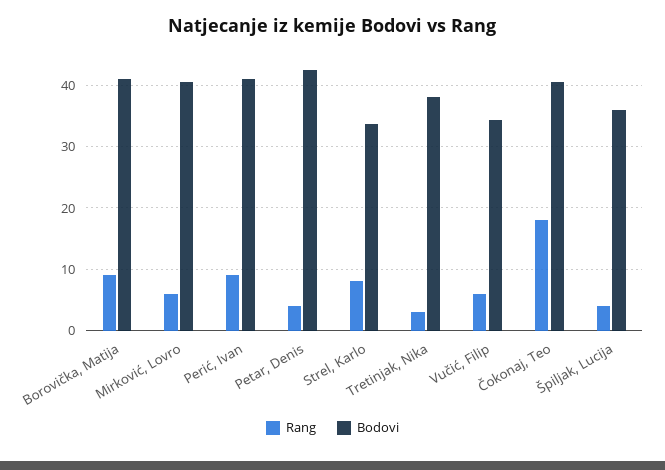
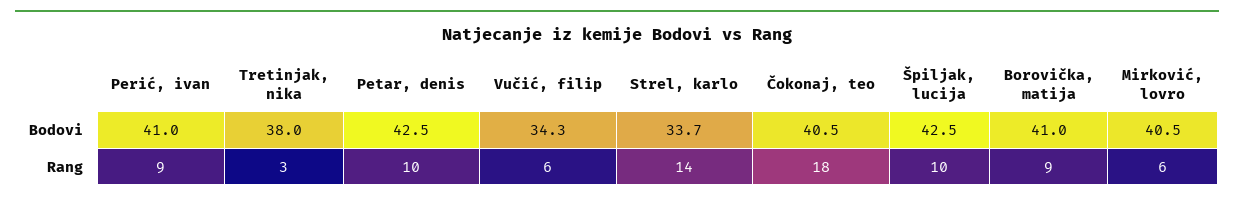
  {
    "Rang": {
      "Borovička, Matija": 9,
      "Mirković, Lovro": 6,
      "Perić, Ivan": 9,
-     "Petar, Denis": 4,
+     "Petar, Denis": 10,
-     "Strel, Karlo": 8,
+     "Strel, Karlo": 14,
      "Tretinjak, Nika": 3,
      "Vučić, Filip": 6,
      "Čokonaj, Teo": 18,
-     "Špiljak, Lucija": 4
+     "Špiljak, Lucija": 10
    },
    "Bodovi": {
      "Borovička, Matija": 41,
      "Mirković, Lovro": 40.5,
      "Perić, Ivan": 41,
      "Petar, Denis": 42.5,
      "Strel, Karlo": 33.7,
      "Tretinjak, Nika": 38,
      "Vučić, Filip": 34.3,
      "Čokonaj, Teo": 40.5,
-     "Špiljak, Lucija": 36
+     "Špiljak, Lucija": 42.5
    }
  }

